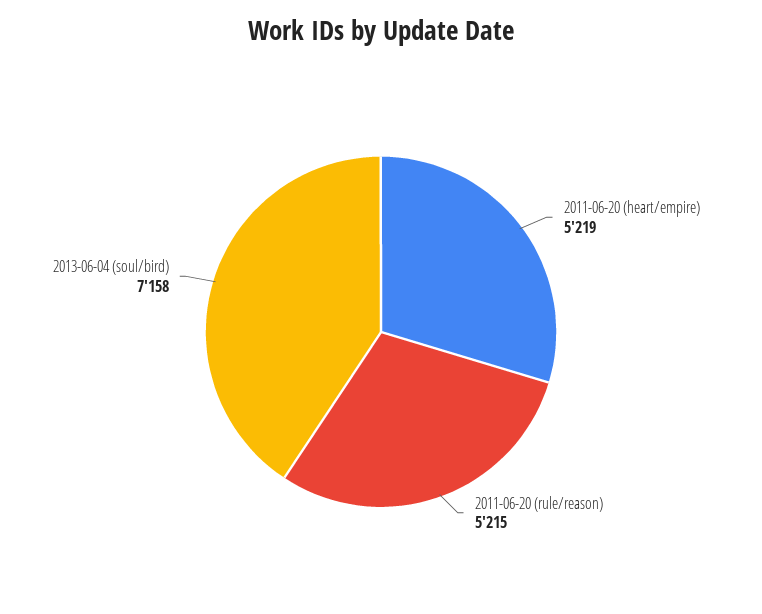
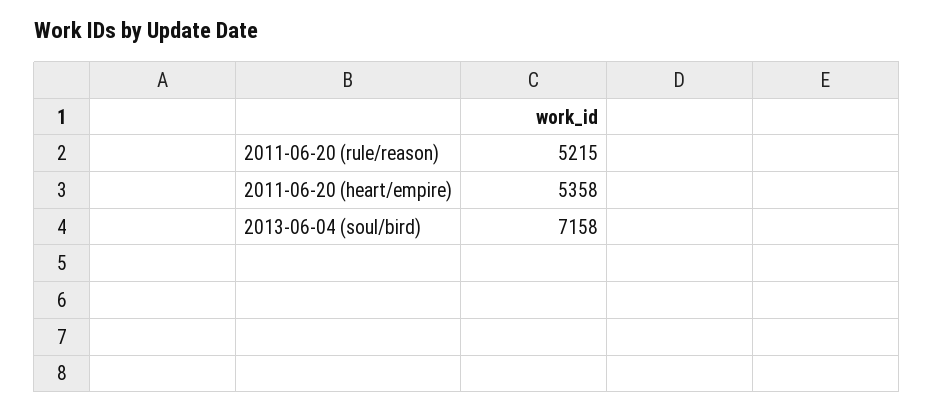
  {
-   "2011-06-20 (heart/empire)": 5219,
+   "2011-06-20 (heart/empire)": 5358,
    "2011-06-20 (rule/reason)": 5215,
    "2013-06-04 (soul/bird)": 7158
  }

